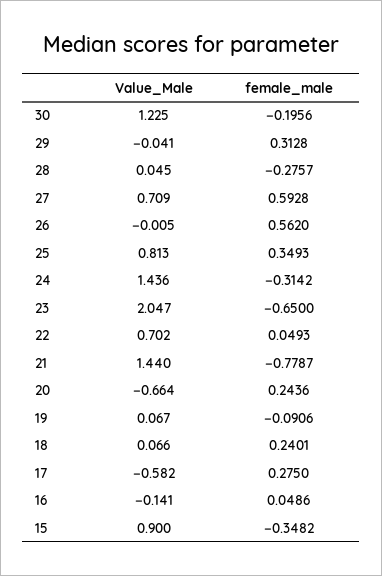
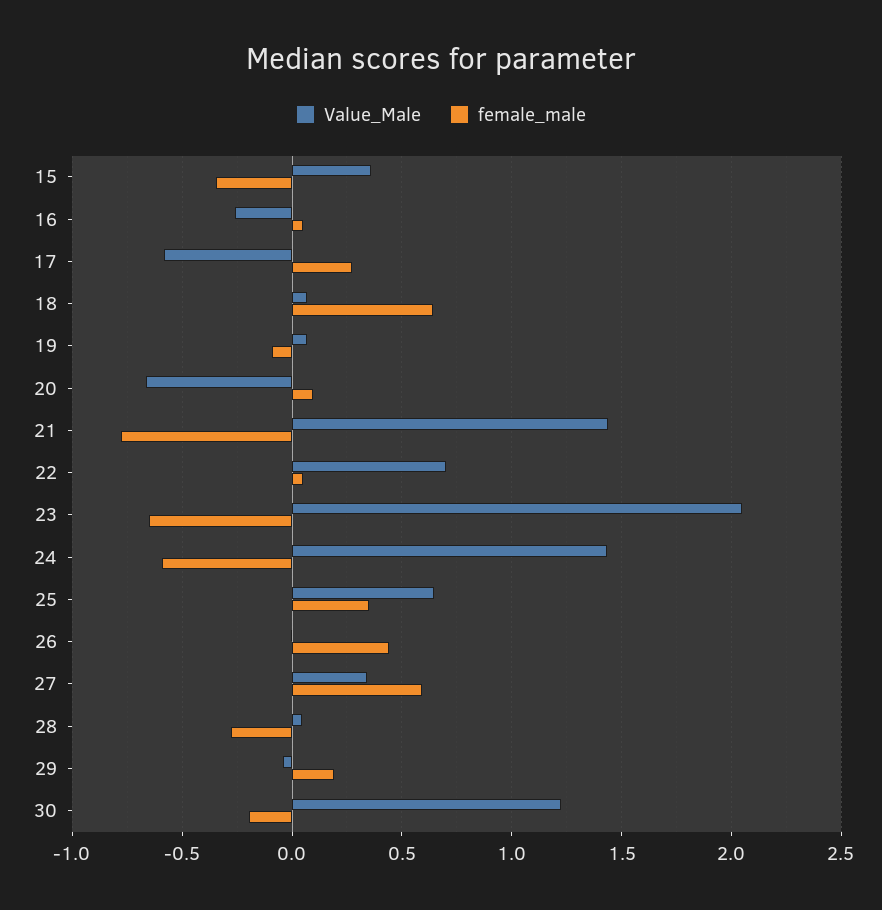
  {
    "Value_Male": {
      "30": 1.225,
      "29": -0.041,
      "28": 0.045,
-     "27": 0.709,
+     "27": 0.35,
      "26": -0.005,
-     "25": 0.813,
+     "25": 0.65,
      "24": 1.436,
      "23": 2.047,
      "22": 0.702,
      "21": 1.44,
      "20": -0.664,
      "19": 0.067,
      "18": 0.066,
      "17": -0.582,
-     "16": -0.141,
+     "16": -0.25,
-     "15": 0.9
+     "15": 0.35
    },
    "female_male": {
      "30": -0.1956,
-     "29": 0.3128,
+     "29": 0.2,
      "28": -0.2757,
      "27": 0.5928,
-     "26": 0.562,
+     "26": 0.45,
      "25": 0.3493,
-     "24": -0.3142,
+     "24": -0.6,
      "23": -0.65,
      "22": 0.0493,
      "21": -0.7787,
-     "20": 0.2436,
+     "20": 0.1,
      "19": -0.0906,
-     "18": 0.2401,
+     "18": 0.65,
      "17": 0.275,
      "16": 0.0486,
      "15": -0.3482
    }
  }

